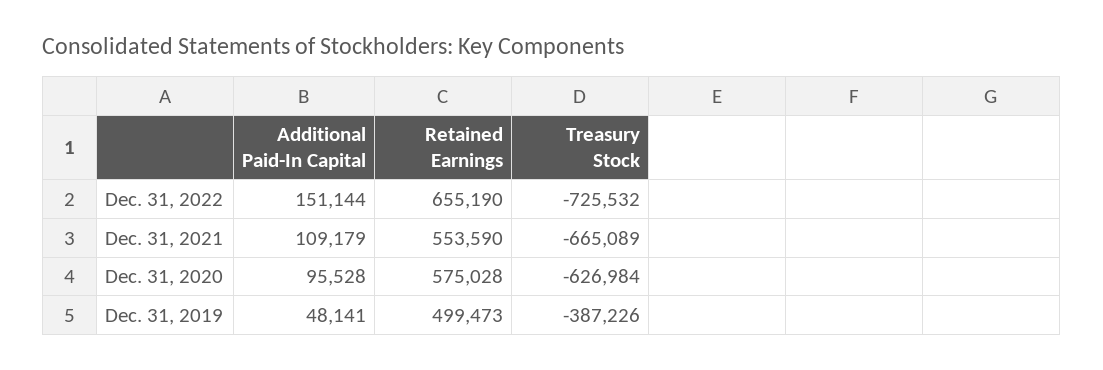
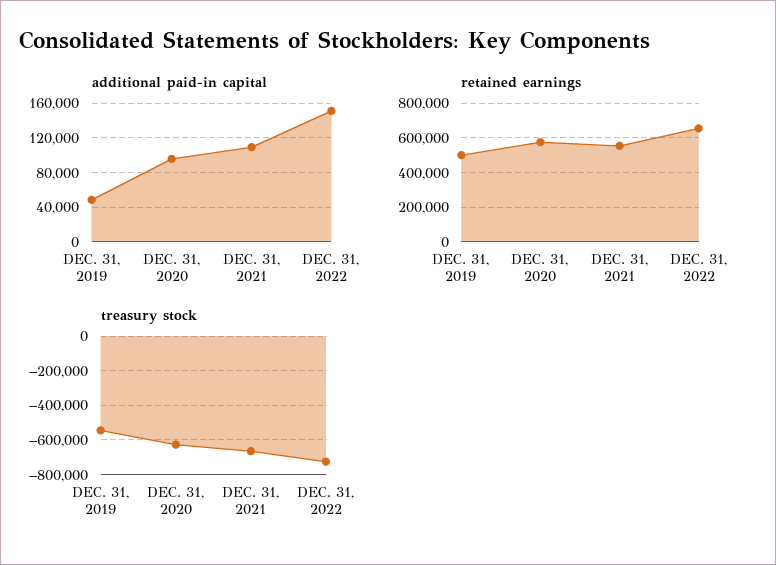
  {
    "Additional Paid-In Capital": {
      "Dec. 31, 2022": 151144,
      "Dec. 31, 2021": 109179,
      "Dec. 31, 2020": 95528,
      "Dec. 31, 2019": 48141
    },
    "Retained Earnings": {
      "Dec. 31, 2022": 655190,
      "Dec. 31, 2021": 553590,
      "Dec. 31, 2020": 575028,
      "Dec. 31, 2019": 499473
    },
    "Treasury Stock": {
      "Dec. 31, 2022": -725532,
      "Dec. 31, 2021": -665089,
      "Dec. 31, 2020": -626984,
-     "Dec. 31, 2019": -387226
+     "Dec. 31, 2019": -550000
    }
  }

